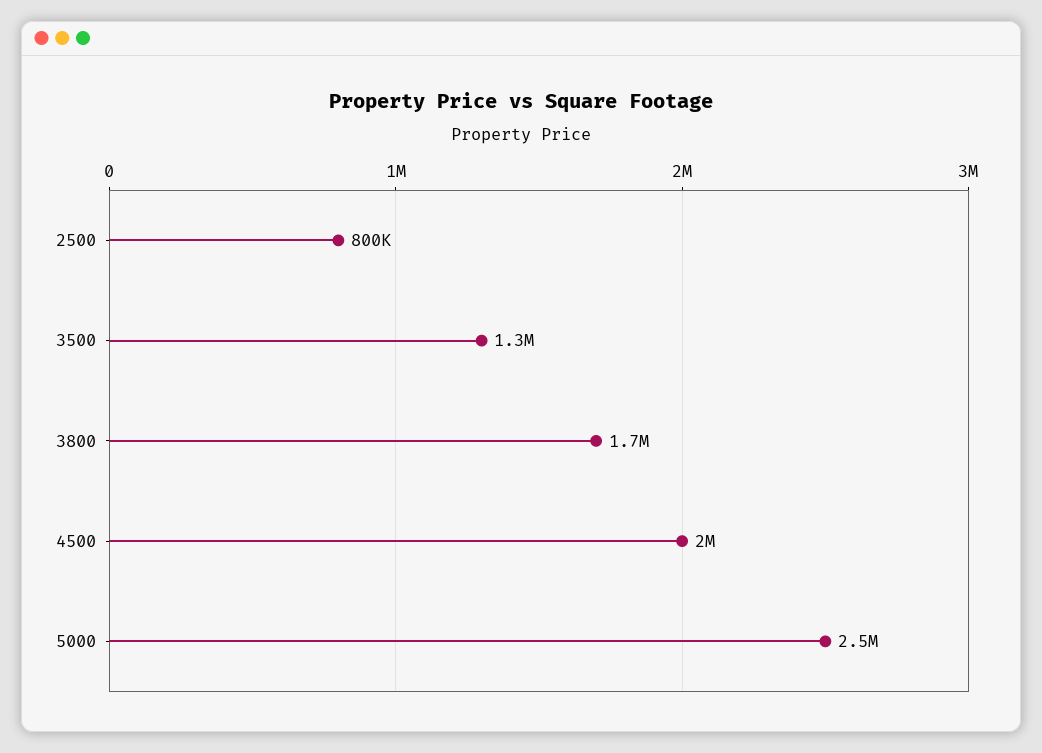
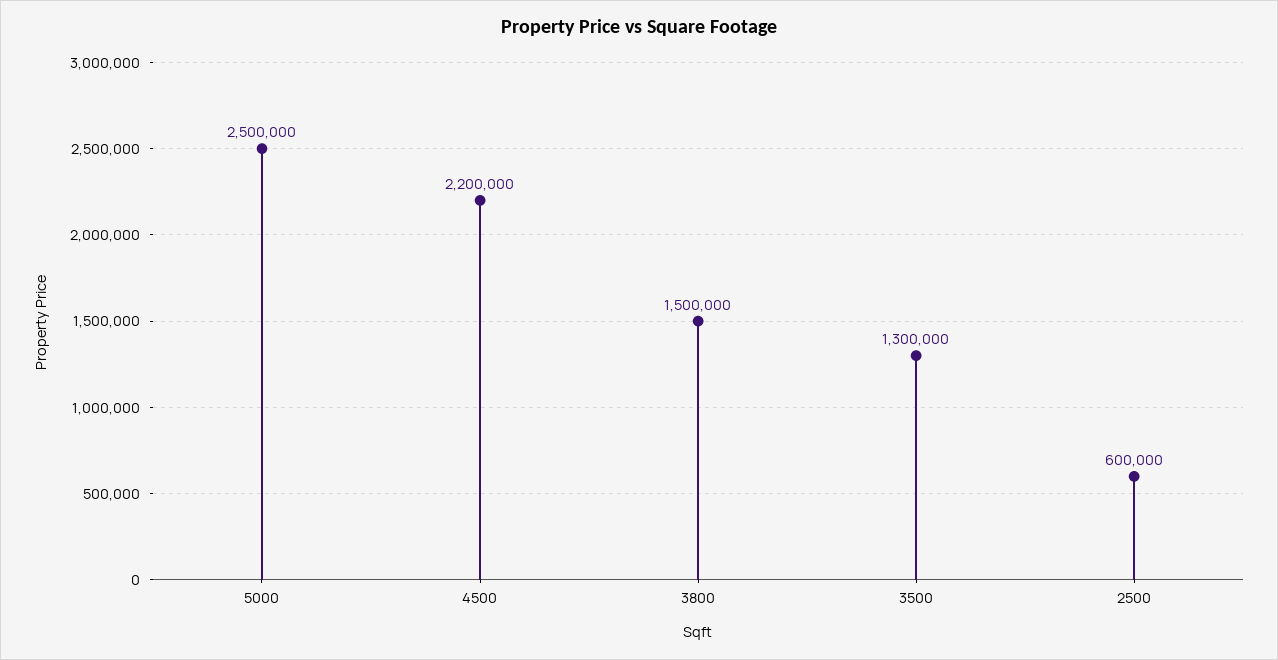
  {
-   "2500": 800000,
+   "2500": 600000,
    "3500": 1300000,
-   "3800": 1700000,
+   "3800": 1500000,
-   "4500": 2000000,
+   "4500": 2200000,
    "5000": 2500000
  }

